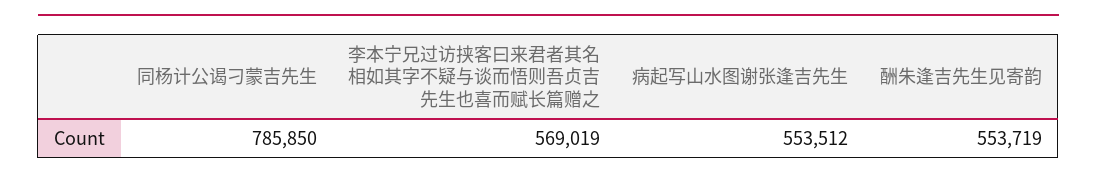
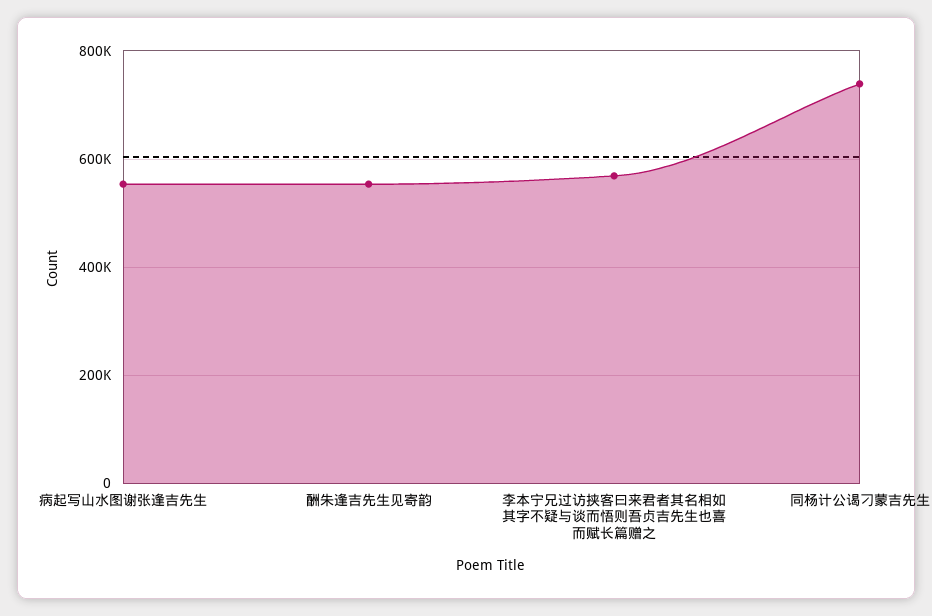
  {
-   "同杨计公谒刁蒙吉先生": 785850,
+   "同杨计公谒刁蒙吉先生": 740000,
    "李本宁兄过访挟客曰来君者其名相如其字不疑与谈而悟则吾贞吉先生也喜而赋长篇赠之": 569019,
    "病起写山水图谢张逢吉先生": 553512,
    "酬朱逢吉先生见寄韵": 553719
  }

